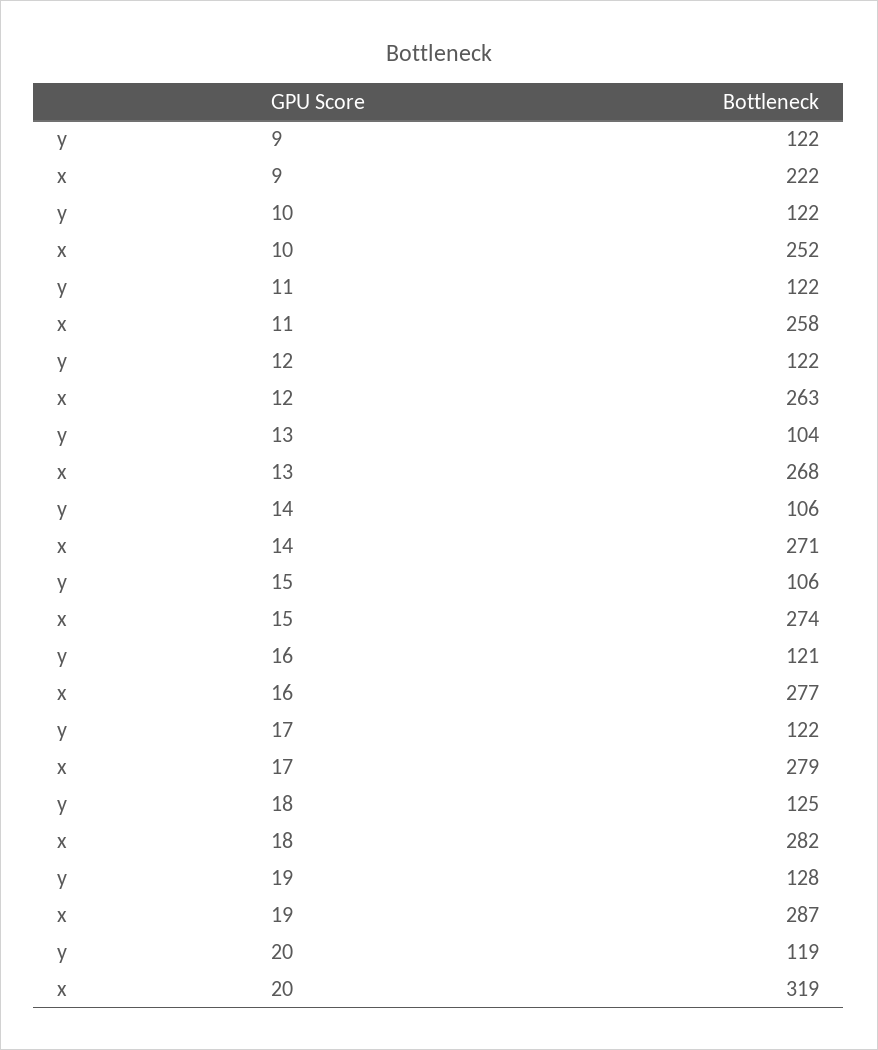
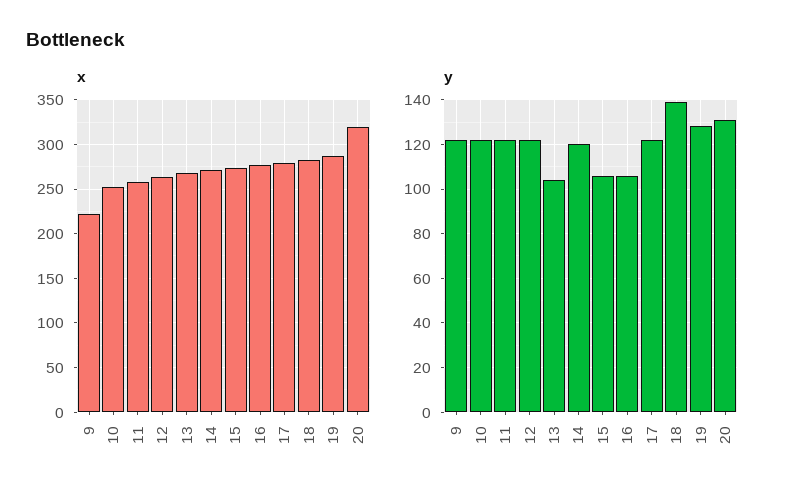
  {
    "y": {
      "9": 122,
      "10": 122,
      "11": 122,
      "12": 122,
      "13": 104,
-     "14": 106,
+     "14": 120,
      "15": 106,
-     "16": 121,
+     "16": 105,
      "17": 122,
-     "18": 125,
+     "18": 140,
      "19": 128,
-     "20": 119
+     "20": 130
    },
    "x": {
      "9": 222,
      "10": 252,
      "11": 258,
      "12": 263,
      "13": 268,
      "14": 271,
      "15": 274,
      "16": 277,
      "17": 279,
      "18": 282,
      "19": 287,
      "20": 319
    }
  }

